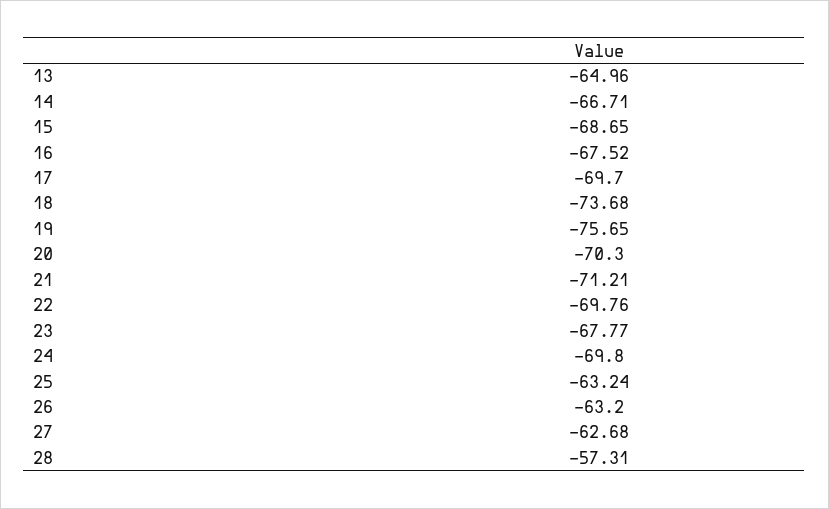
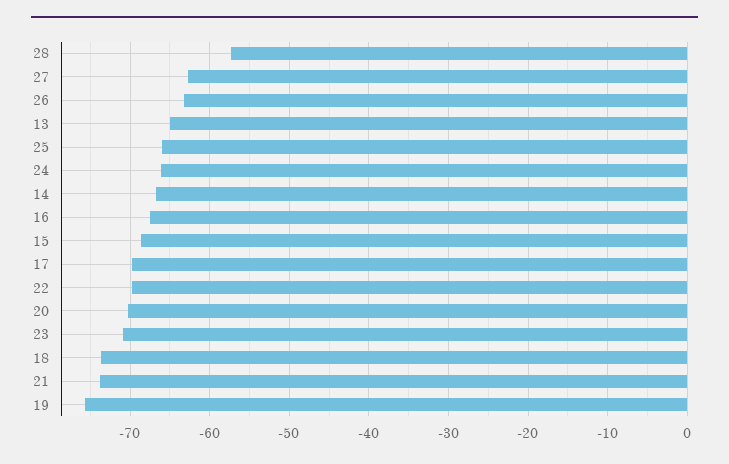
  {
    "13": -64.96,
    "14": -66.71,
    "15": -68.65,
    "16": -67.52,
    "17": -69.7,
    "18": -73.68,
    "19": -75.65,
    "20": -70.3,
-   "21": -71.21,
+   "21": -74,
    "22": -69.76,
-   "23": -67.77,
+   "23": -71,
-   "24": -69.8,
+   "24": -66,
-   "25": -63.24,
+   "25": -66,
    "26": -63.2,
    "27": -62.68,
    "28": -57.31
  }

